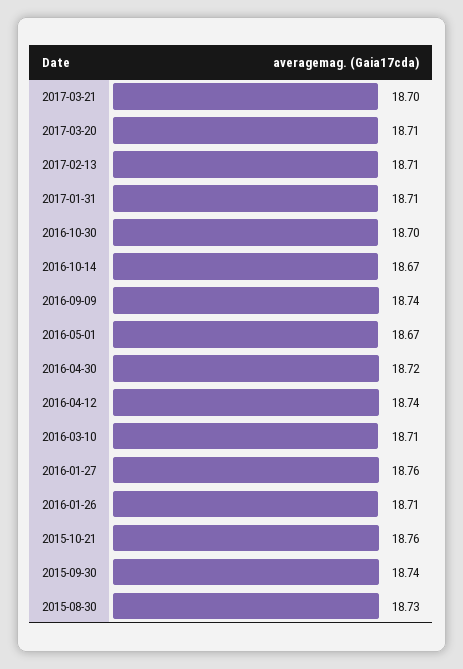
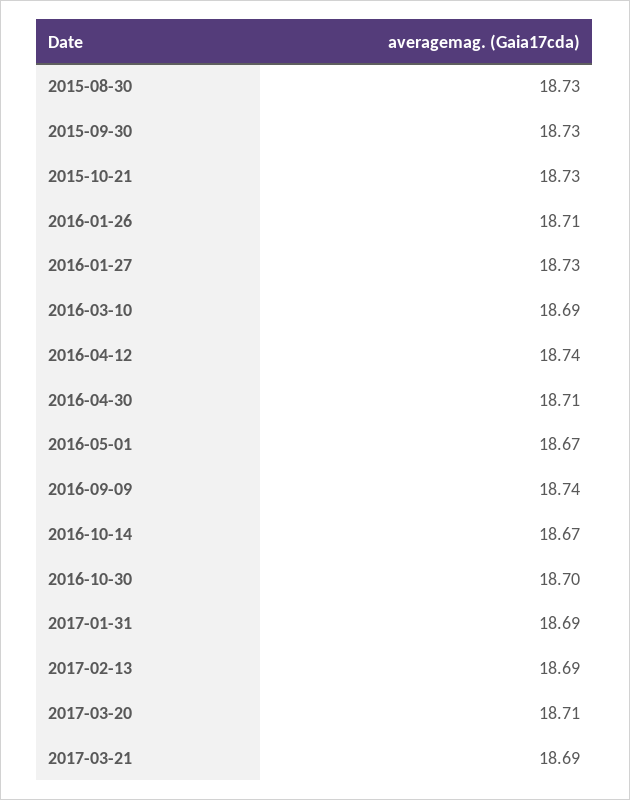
  {
-   "2017-03-21": 18.7,
+   "2017-03-21": 18.69,
    "2017-03-20": 18.71,
-   "2017-02-13": 18.71,
+   "2017-02-13": 18.69,
-   "2017-01-31": 18.71,
+   "2017-01-31": 18.69,
    "2016-10-30": 18.7,
    "2016-10-14": 18.67,
    "2016-09-09": 18.74,
    "2016-05-01": 18.67,
-   "2016-04-30": 18.72,
+   "2016-04-30": 18.71,
    "2016-04-12": 18.74,
-   "2016-03-10": 18.71,
+   "2016-03-10": 18.69,
-   "2016-01-27": 18.76,
+   "2016-01-27": 18.73,
    "2016-01-26": 18.71,
-   "2015-10-21": 18.76,
+   "2015-10-21": 18.73,
-   "2015-09-30": 18.74,
+   "2015-09-30": 18.73,
    "2015-08-30": 18.73
  }

